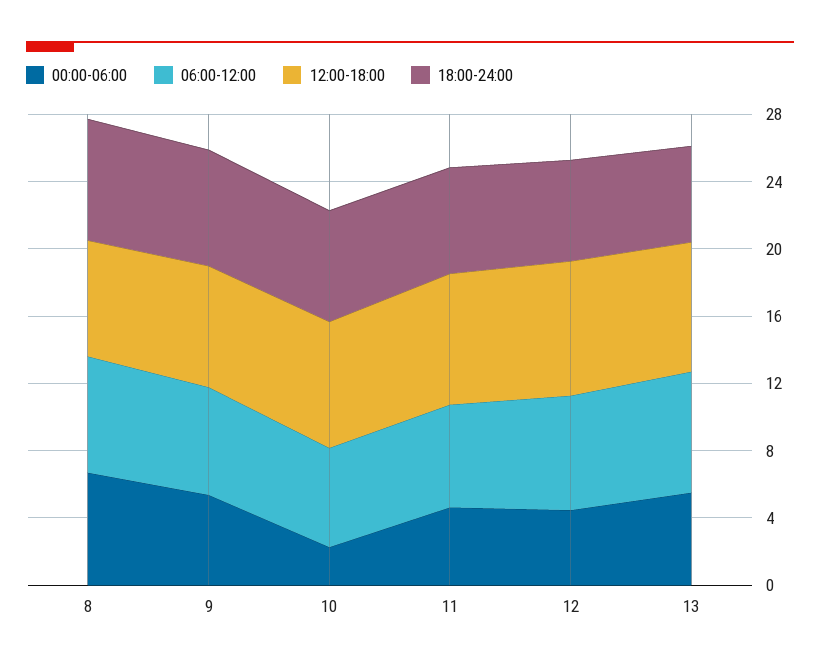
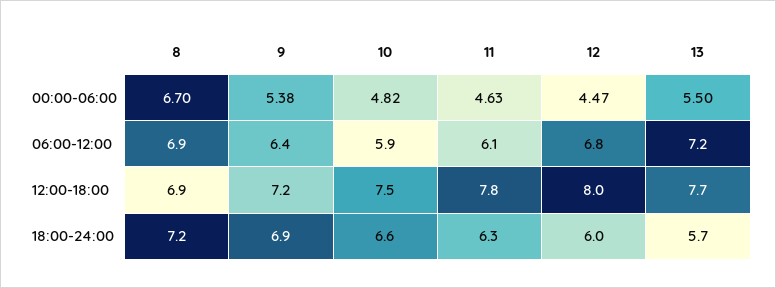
  {
    "00:00-06:00": {
      "8": 6.7,
      "9": 5.38,
-     "10": 2,
+     "10": 4.82,
      "11": 4.63,
      "12": 4.47,
      "13": 5.5
    },
    "06:00-12:00": {
      "8": 6.9,
      "9": 6.4,
      "10": 5.9,
      "11": 6.1,
      "12": 6.8,
      "13": 7.2
    },
    "12:00-18:00": {
      "8": 6.9,
      "9": 7.2,
      "10": 7.5,
      "11": 7.8,
      "12": 8,
      "13": 7.7
    },
    "18:00-24:00": {
      "8": 7.2,
      "9": 6.9,
      "10": 6.6,
      "11": 6.3,
      "12": 6,
      "13": 5.7
    }
  }

